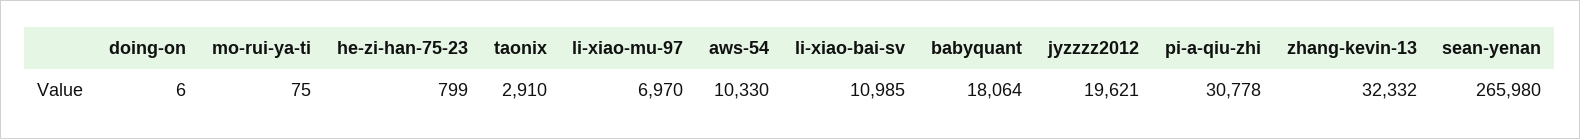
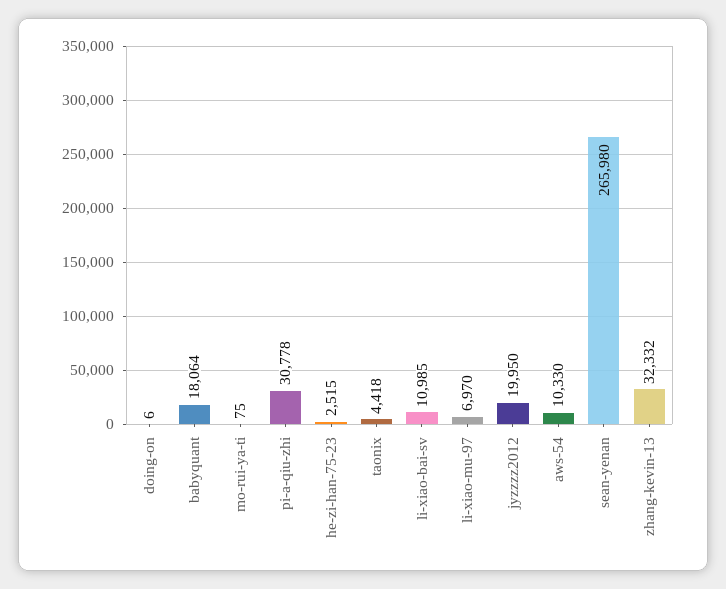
  {
    "doing-on": 6,
    "mo-rui-ya-ti": 75,
-   "he-zi-han-75-23": 799,
+   "he-zi-han-75-23": 2515,
-   "taonix": 2910,
+   "taonix": 4418,
    "li-xiao-mu-97": 6970,
    "aws-54": 10330,
    "li-xiao-bai-sv": 10985,
    "babyquant": 18064,
-   "jyzzzz2012": 19621,
+   "jyzzzz2012": 19950,
    "pi-a-qiu-zhi": 30778,
    "zhang-kevin-13": 32332,
    "sean-yenan": 265980
  }

